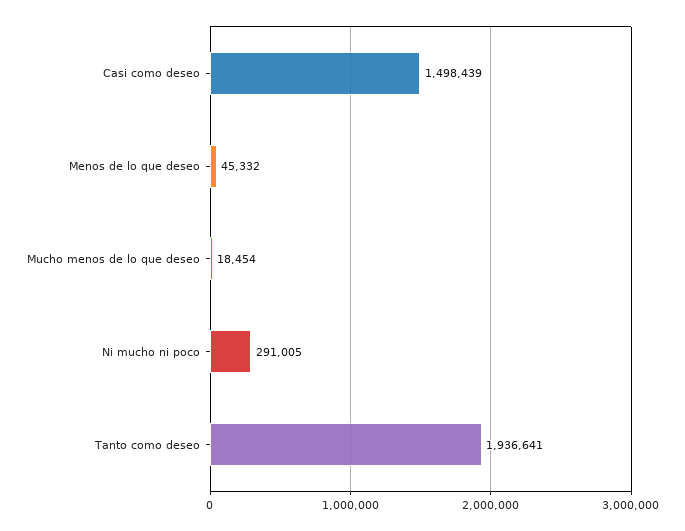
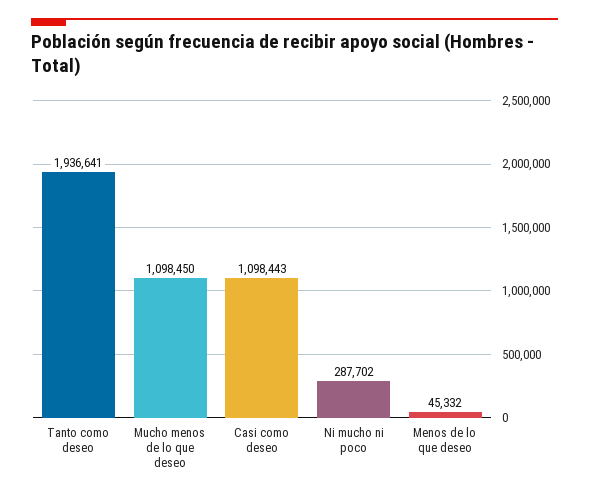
  {
-   "Casi como deseo": 1498439,
+   "Casi como deseo": 1098443,
    "Menos de lo que deseo": 45332,
-   "Mucho menos de lo que deseo": 18454,
+   "Mucho menos de lo que deseo": 1098450,
-   "Ni mucho ni poco": 291005,
+   "Ni mucho ni poco": 287702,
    "Tanto como deseo": 1936641
  }

